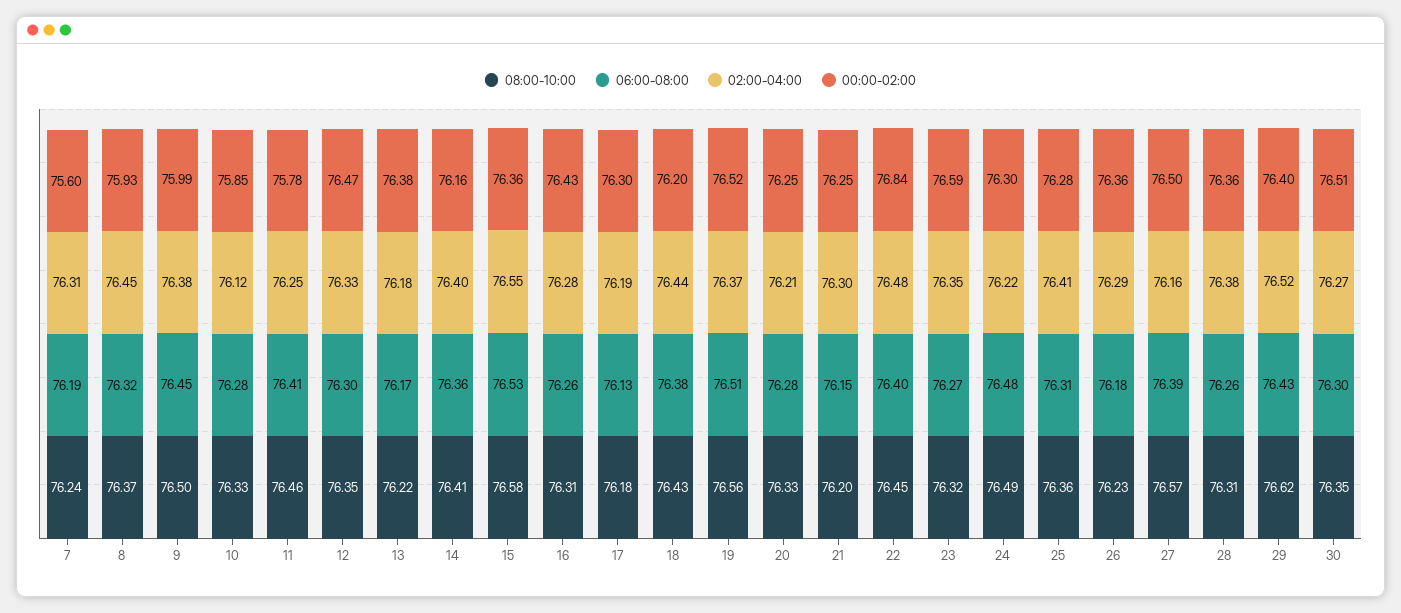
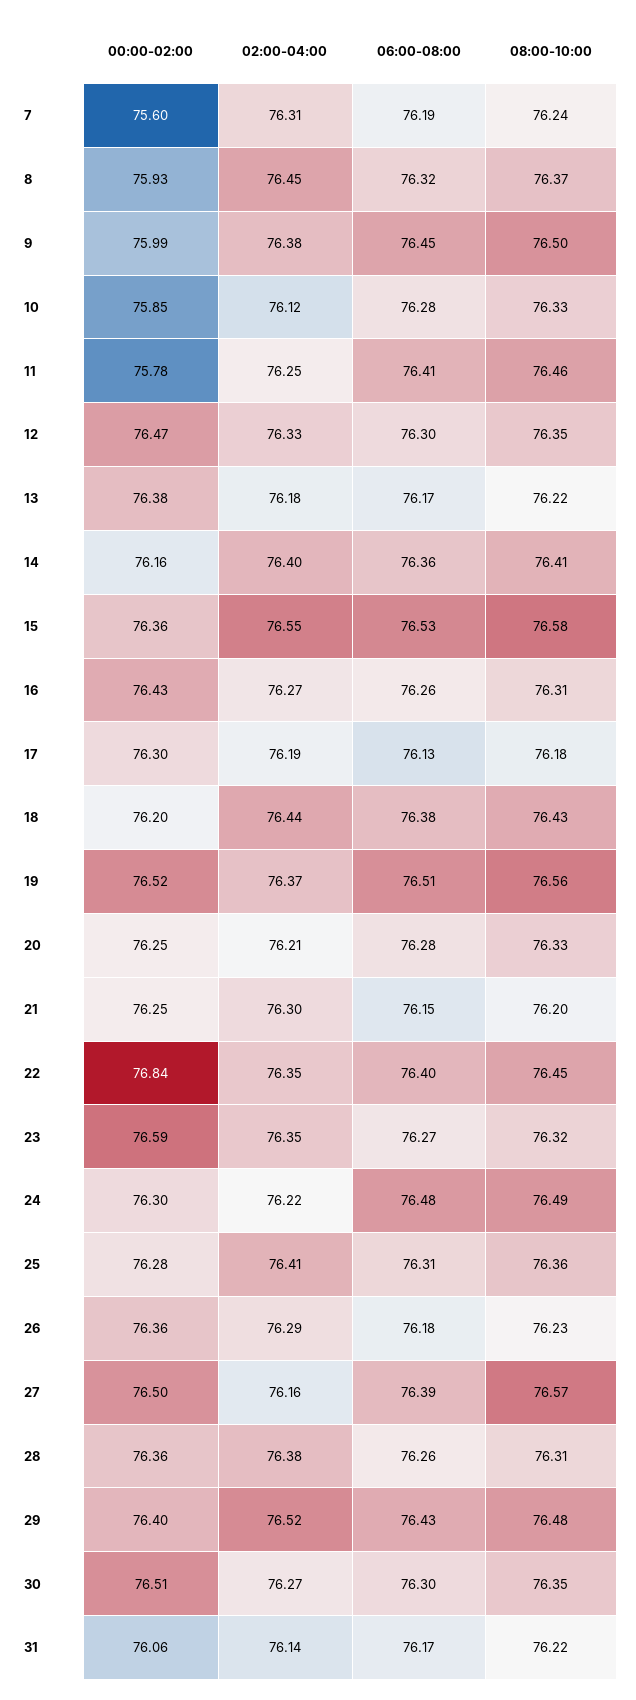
  {
    "08:00-10:00": {
      "7": 76.24,
      "8": 76.37,
      "9": 76.5,
      "10": 76.33,
      "11": 76.46,
      "12": 76.35,
      "13": 76.22,
      "14": 76.41,
      "15": 76.58,
      "16": 76.31,
      "17": 76.18,
      "18": 76.43,
      "19": 76.56,
      "20": 76.33,
      "21": 76.2,
      "22": 76.45,
      "23": 76.32,
      "24": 76.49,
      "25": 76.36,
      "26": 76.23,
      "27": 76.57,
      "28": 76.31,
-     "29": 76.62,
+     "29": 76.48,
-     "30": 76.35
+     "30": 76.35,
+     "31": 76.22
    },
    "06:00-08:00": {
      "7": 76.19,
      "8": 76.32,
      "9": 76.45,
      "10": 76.28,
      "11": 76.41,
      "12": 76.3,
      "13": 76.17,
      "14": 76.36,
      "15": 76.53,
      "16": 76.26,
      "17": 76.13,
      "18": 76.38,
      "19": 76.51,
      "20": 76.28,
      "21": 76.15,
      "22": 76.4,
      "23": 76.27,
      "24": 76.48,
      "25": 76.31,
      "26": 76.18,
      "27": 76.39,
      "28": 76.26,
      "29": 76.43,
-     "30": 76.3
+     "30": 76.3,
+     "31": 76.17
    },
    "02:00-04:00": {
      "7": 76.31,
      "8": 76.45,
      "9": 76.38,
      "10": 76.12,
      "11": 76.25,
      "12": 76.33,
      "13": 76.18,
      "14": 76.4,
      "15": 76.55,
-     "16": 76.28,
+     "16": 76.27,
      "17": 76.19,
      "18": 76.44,
      "19": 76.37,
      "20": 76.21,
      "21": 76.3,
-     "22": 76.48,
+     "22": 76.35,
      "23": 76.35,
      "24": 76.22,
      "25": 76.41,
      "26": 76.29,
      "27": 76.16,
      "28": 76.38,
      "29": 76.52,
-     "30": 76.27
+     "30": 76.27,
+     "31": 76.14
    },
    "00:00-02:00": {
      "7": 75.6,
      "8": 75.93,
      "9": 75.99,
      "10": 75.85,
      "11": 75.78,
      "12": 76.47,
      "13": 76.38,
      "14": 76.16,
      "15": 76.36,
      "16": 76.43,
      "17": 76.3,
      "18": 76.2,
      "19": 76.52,
      "20": 76.25,
      "21": 76.25,
      "22": 76.84,
      "23": 76.59,
      "24": 76.3,
      "25": 76.28,
      "26": 76.36,
      "27": 76.5,
      "28": 76.36,
      "29": 76.4,
-     "30": 76.51
+     "30": 76.51,
+     "31": 76.06
    }
  }

